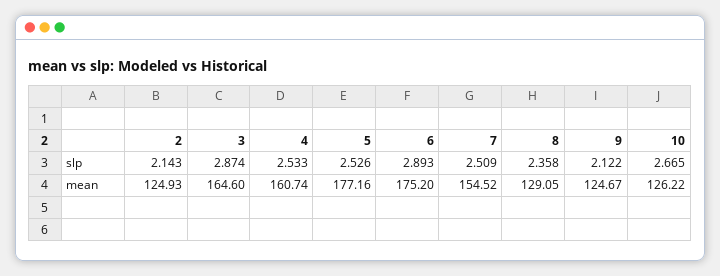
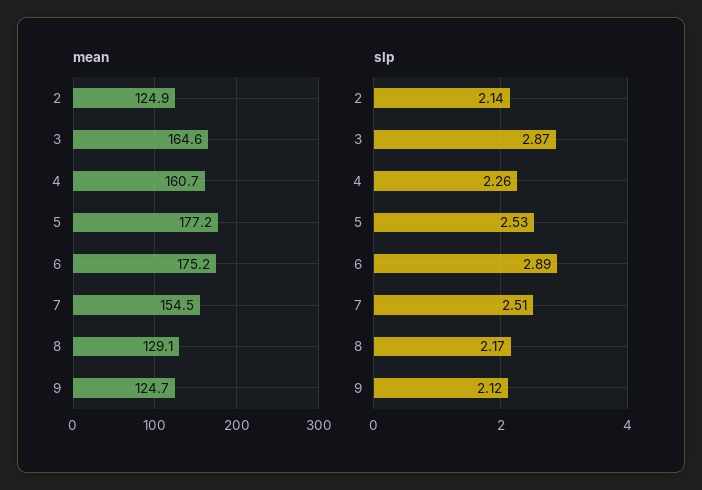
  {
    "slp": {
      "2": 2.143,
      "3": 2.874,
-     "4": 2.533,
+     "4": 2.26,
      "5": 2.526,
      "6": 2.893,
      "7": 2.509,
-     "8": 2.358,
+     "8": 2.17,
-     "9": 2.122,
+     "9": 2.122
-     "10": 2.665
    },
    "mean": {
      "2": 124.93,
      "3": 164.6,
      "4": 160.74,
      "5": 177.16,
      "6": 175.2,
      "7": 154.52,
      "8": 129.05,
-     "9": 124.67,
+     "9": 124.67
-     "10": 126.22
    }
  }

